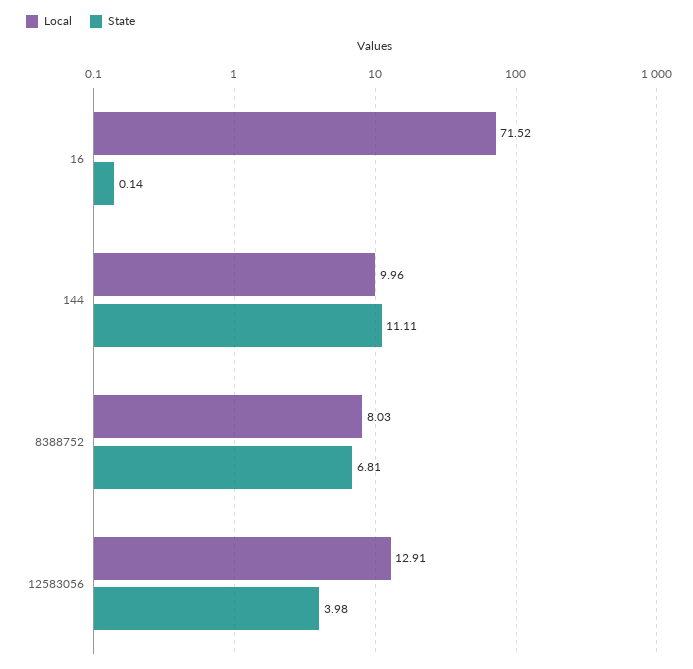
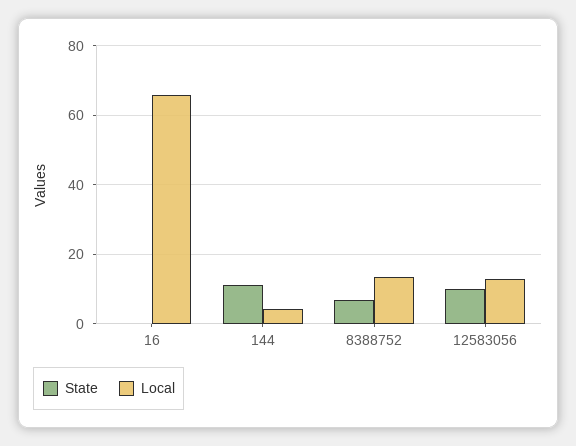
  {
    "Local": {
-     "16": 71.52,
+     "16": 66,
-     "144": 9.96,
+     "144": 4,
-     "8388752": 8.03,
+     "8388752": 14,
      "12583056": 12.91
    },
    "State": {
      "16": 0.14,
      "144": 11.11,
      "8388752": 6.81,
-     "12583056": 3.98
+     "12583056": 10
    }
  }

